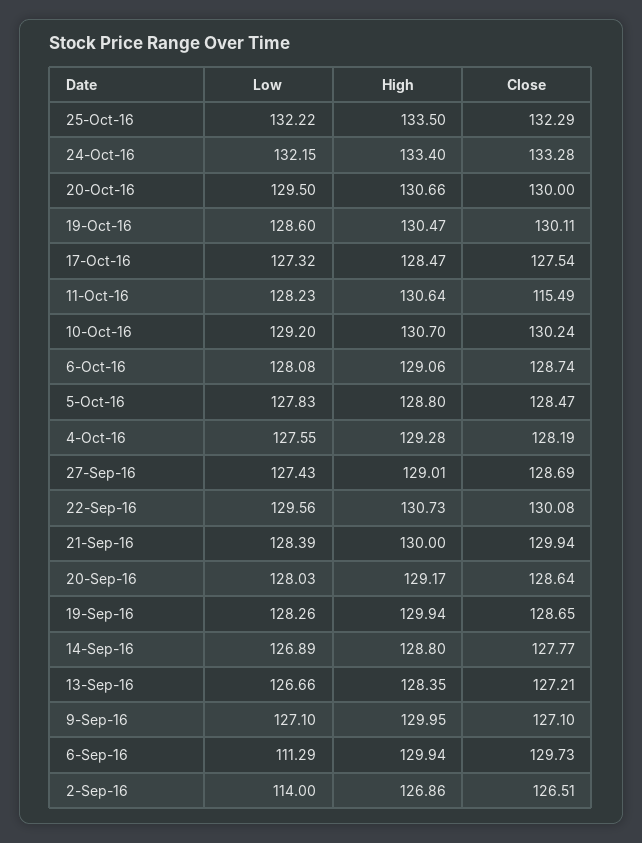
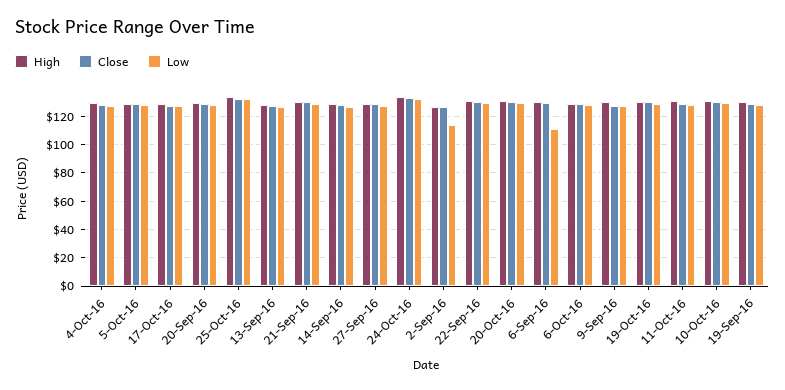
  {
    "Low": {
      "25-Oct-16": 132.22,
      "24-Oct-16": 132.15,
      "20-Oct-16": 129.5,
      "19-Oct-16": 128.6,
      "17-Oct-16": 127.32,
      "11-Oct-16": 128.23,
      "10-Oct-16": 129.2,
      "6-Oct-16": 128.08,
      "5-Oct-16": 127.83,
      "4-Oct-16": 127.55,
      "27-Sep-16": 127.43,
      "22-Sep-16": 129.56,
      "21-Sep-16": 128.39,
      "20-Sep-16": 128.03,
      "19-Sep-16": 128.26,
      "14-Sep-16": 126.89,
      "13-Sep-16": 126.66,
      "9-Sep-16": 127.1,
      "6-Sep-16": 111.29,
      "2-Sep-16": 114
    },
    "High": {
      "25-Oct-16": 133.5,
      "24-Oct-16": 133.4,
      "20-Oct-16": 130.66,
      "19-Oct-16": 130.47,
      "17-Oct-16": 128.47,
      "11-Oct-16": 130.64,
      "10-Oct-16": 130.7,
      "6-Oct-16": 129.06,
      "5-Oct-16": 128.8,
      "4-Oct-16": 129.28,
      "27-Sep-16": 129.01,
      "22-Sep-16": 130.73,
      "21-Sep-16": 130,
      "20-Sep-16": 129.17,
      "19-Sep-16": 129.94,
      "14-Sep-16": 128.8,
      "13-Sep-16": 128.35,
      "9-Sep-16": 129.95,
      "6-Sep-16": 129.94,
      "2-Sep-16": 126.86
    },
    "Close": {
      "25-Oct-16": 132.29,
      "24-Oct-16": 133.28,
      "20-Oct-16": 130,
      "19-Oct-16": 130.11,
      "17-Oct-16": 127.54,
-     "11-Oct-16": 115.49,
+     "11-Oct-16": 130,
      "10-Oct-16": 130.24,
      "6-Oct-16": 128.74,
      "5-Oct-16": 128.47,
      "4-Oct-16": 128.19,
      "27-Sep-16": 128.69,
      "22-Sep-16": 130.08,
      "21-Sep-16": 129.94,
      "20-Sep-16": 128.64,
      "19-Sep-16": 128.65,
      "14-Sep-16": 127.77,
      "13-Sep-16": 127.21,
      "9-Sep-16": 127.1,
      "6-Sep-16": 129.73,
      "2-Sep-16": 126.51
    }
  }

